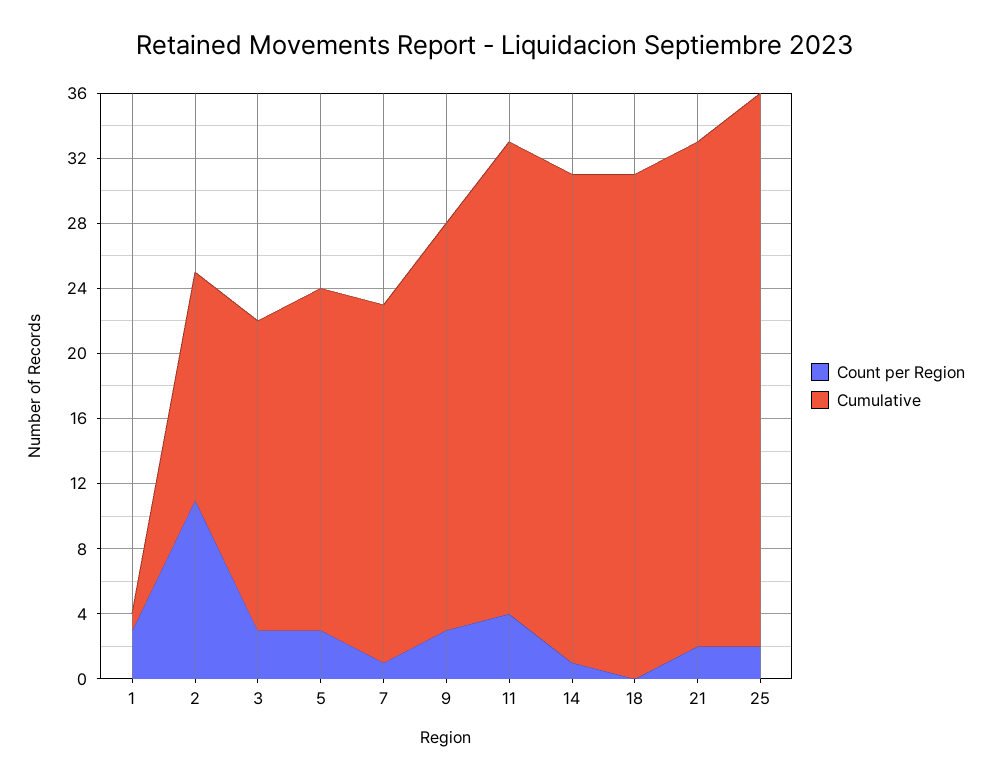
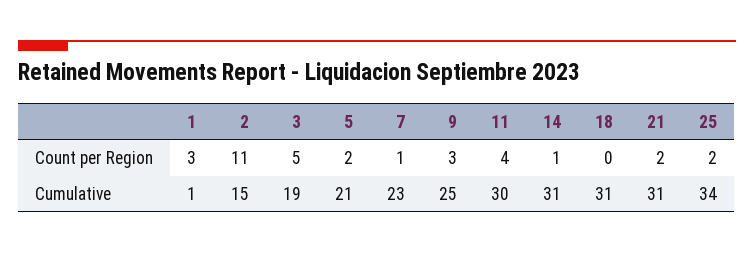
  {
    "Count per Region": {
      "1": 3,
      "2": 11,
-     "3": 3,
+     "3": 5,
-     "5": 3,
+     "5": 2,
      "7": 1,
      "9": 3,
      "11": 4,
      "14": 1,
      "18": 0,
      "21": 2,
      "25": 2
    },
    "Cumulative": {
      "1": 1,
-     "2": 14,
+     "2": 15,
      "3": 19,
      "5": 21,
-     "7": 22,
+     "7": 23,
      "9": 25,
-     "11": 29,
+     "11": 30,
-     "14": 30,
+     "14": 31,
      "18": 31,
      "21": 31,
      "25": 34
    }
  }

